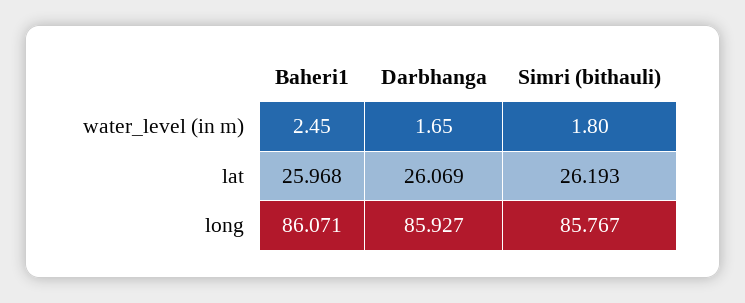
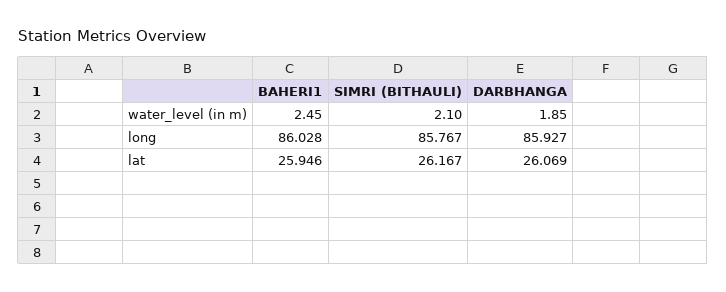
  {
    "Baheri1": {
      "water_level (in m)": 2.45,
-     "lat": 25.968,
+     "lat": 25.946,
-     "long": 86.071
+     "long": 86.028
    },
    "Darbhanga": {
-     "water_level (in m)": 1.65,
+     "water_level (in m)": 1.85,
      "lat": 26.069,
      "long": 85.927
    },
    "Simri (bithauli)": {
-     "water_level (in m)": 1.8,
+     "water_level (in m)": 2.1,
-     "lat": 26.193,
+     "lat": 26.167,
      "long": 85.767
    }
  }

